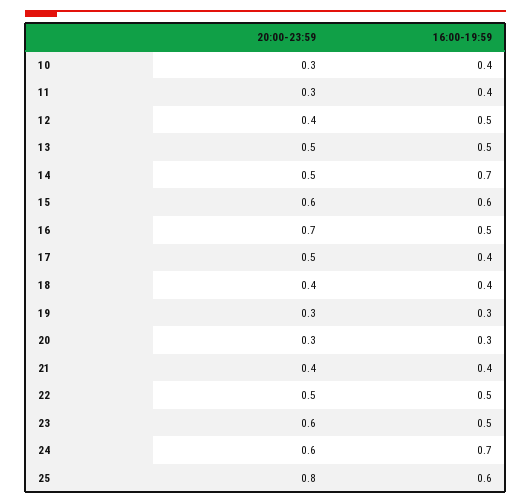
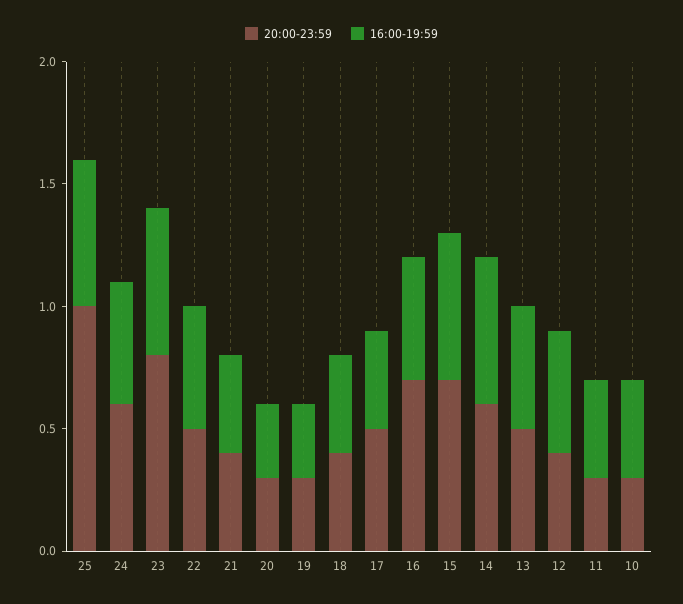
  {
    "20:00-23:59": {
      "10": 0.3,
      "11": 0.3,
      "12": 0.4,
      "13": 0.5,
-     "14": 0.5,
+     "14": 0.6,
-     "15": 0.6,
+     "15": 0.7,
      "16": 0.7,
      "17": 0.5,
      "18": 0.4,
      "19": 0.3,
      "20": 0.3,
      "21": 0.4,
      "22": 0.5,
-     "23": 0.6,
+     "23": 0.8,
      "24": 0.6,
-     "25": 0.8
+     "25": 1
    },
    "16:00-19:59": {
      "10": 0.4,
      "11": 0.4,
      "12": 0.5,
      "13": 0.5,
-     "14": 0.7,
+     "14": 0.6,
      "15": 0.6,
      "16": 0.5,
      "17": 0.4,
      "18": 0.4,
      "19": 0.3,
      "20": 0.3,
      "21": 0.4,
      "22": 0.5,
-     "23": 0.5,
+     "23": 0.6,
-     "24": 0.7,
+     "24": 0.5,
      "25": 0.6
    }
  }

